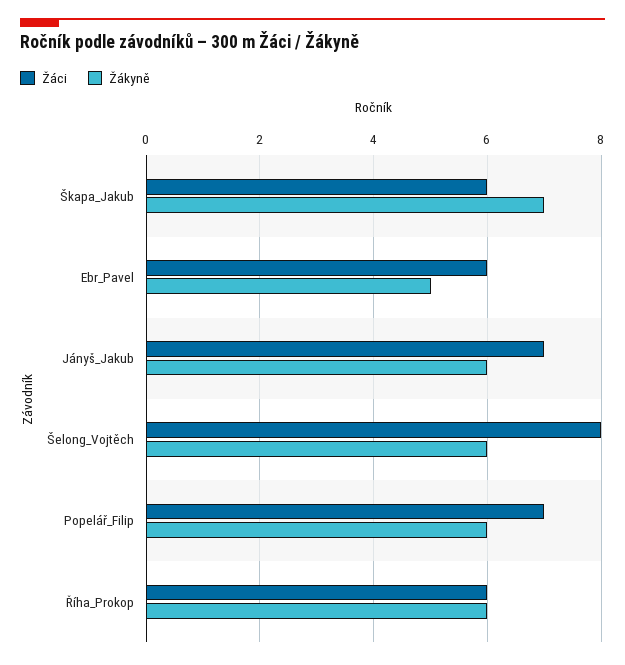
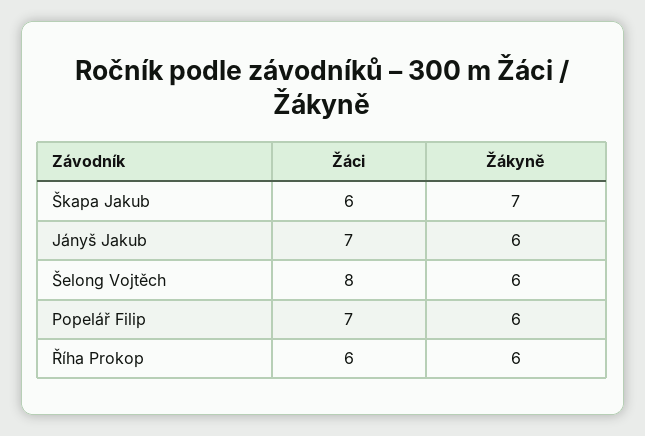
  {
    "Žáci": {
      "Škapa_Jakub": 6,
-     "Ebr_Pavel": 6,
      "Jányš_Jakub": 7,
      "Šelong_Vojtěch": 8,
      "Popelář_Filip": 7,
      "Říha_Prokop": 6
    },
    "Žákyně": {
      "Škapa_Jakub": 7,
-     "Ebr_Pavel": 5,
      "Jányš_Jakub": 6,
      "Šelong_Vojtěch": 6,
      "Popelář_Filip": 6,
      "Říha_Prokop": 6
    }
  }

